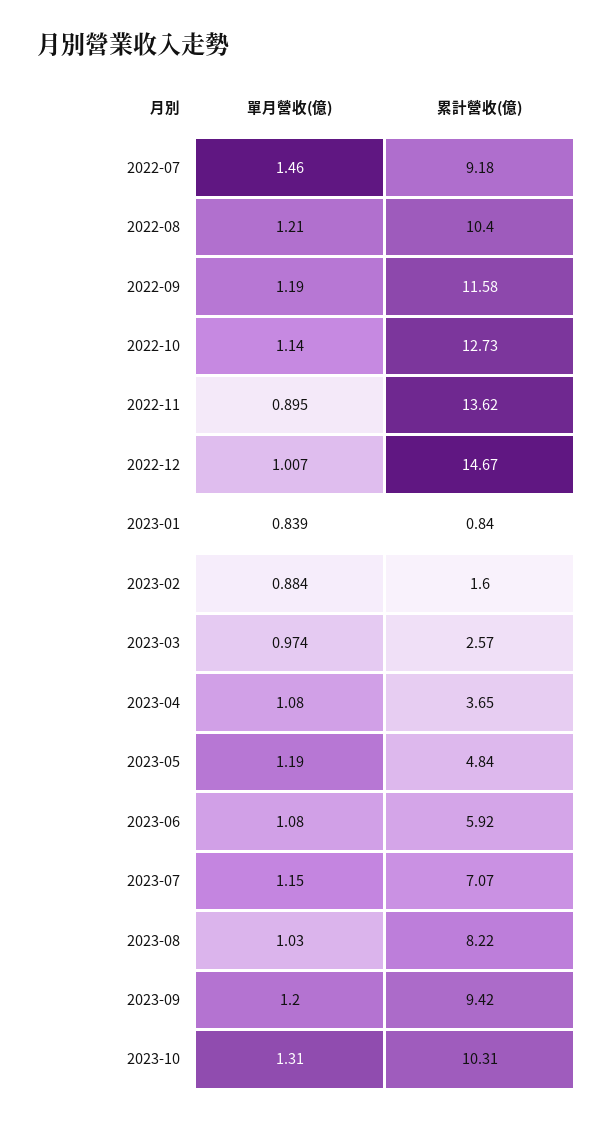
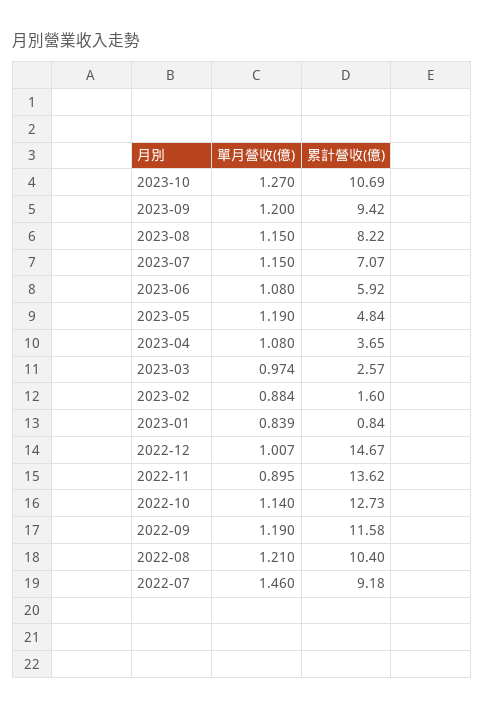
  {
    "單月營收(億)": {
      "2022-07": 1.46,
      "2022-08": 1.21,
      "2022-09": 1.19,
      "2022-10": 1.14,
      "2022-11": 0.895,
      "2022-12": 1.007,
      "2023-01": 0.839,
      "2023-02": 0.884,
      "2023-03": 0.974,
      "2023-04": 1.08,
      "2023-05": 1.19,
      "2023-06": 1.08,
      "2023-07": 1.15,
-     "2023-08": 1.03,
+     "2023-08": 1.15,
      "2023-09": 1.2,
-     "2023-10": 1.31
+     "2023-10": 1.27
    },
    "累計營收(億)": {
      "2022-07": 9.18,
      "2022-08": 10.4,
      "2022-09": 11.58,
      "2022-10": 12.73,
      "2022-11": 13.62,
      "2022-12": 14.67,
      "2023-01": 0.84,
      "2023-02": 1.6,
      "2023-03": 2.57,
      "2023-04": 3.65,
      "2023-05": 4.84,
      "2023-06": 5.92,
      "2023-07": 7.07,
      "2023-08": 8.22,
      "2023-09": 9.42,
-     "2023-10": 10.31
+     "2023-10": 10.69
    }
  }

